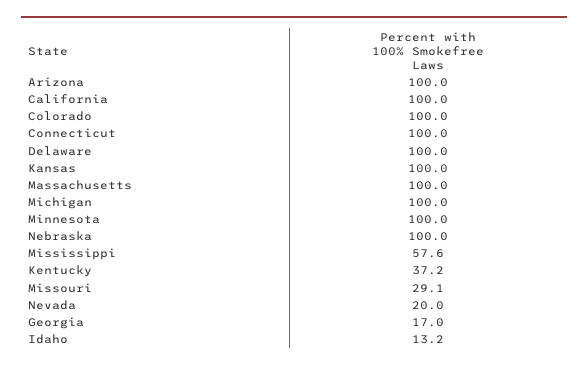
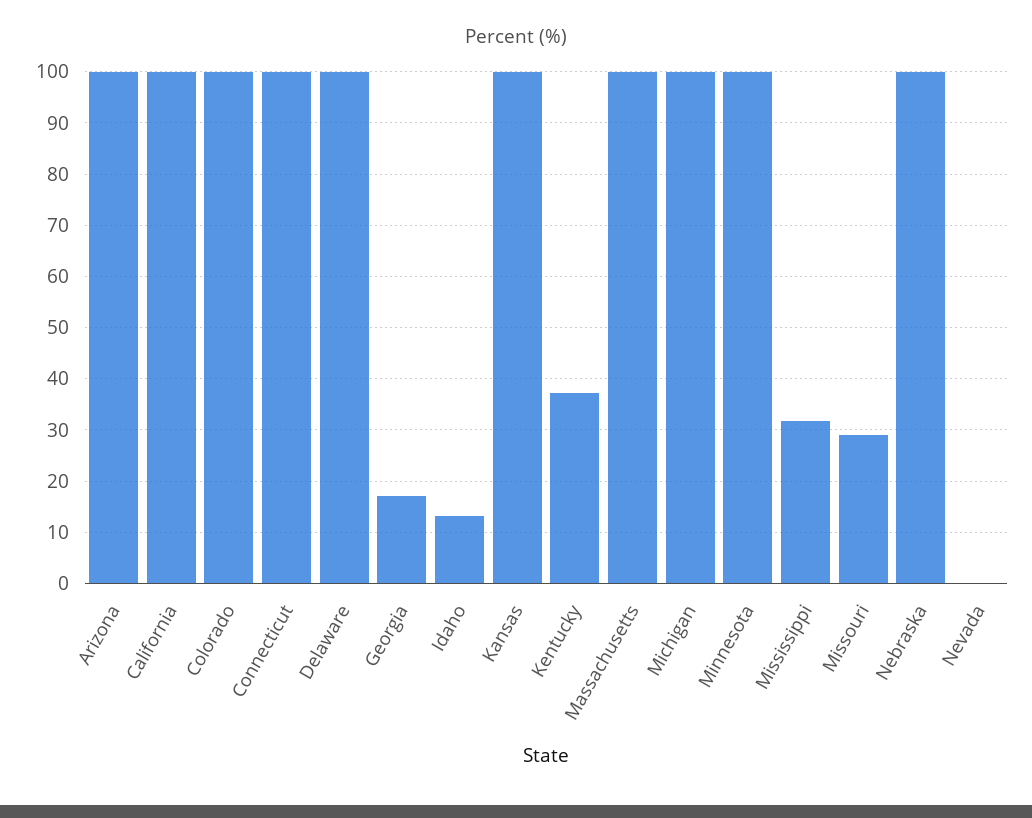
  {
    "Arizona": 100,
    "California": 100,
    "Colorado": 100,
    "Connecticut": 100,
    "Delaware": 100,
    "Kansas": 100,
    "Massachusetts": 100,
    "Michigan": 100,
    "Minnesota": 100,
    "Nebraska": 100,
-   "Mississippi": 57.6,
+   "Mississippi": 32,
    "Kentucky": 37.2,
    "Missouri": 29.1,
-   "Nevada": 20,
+   "Nevada": 0,
    "Georgia": 17,
    "Idaho": 13.2
  }

